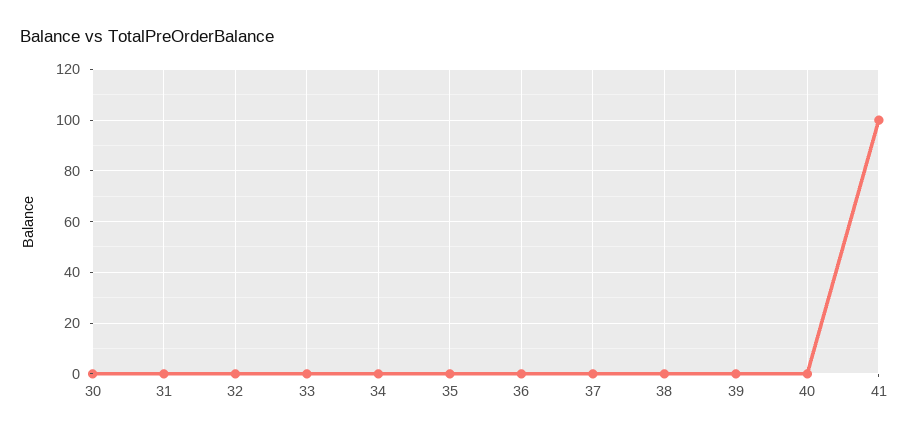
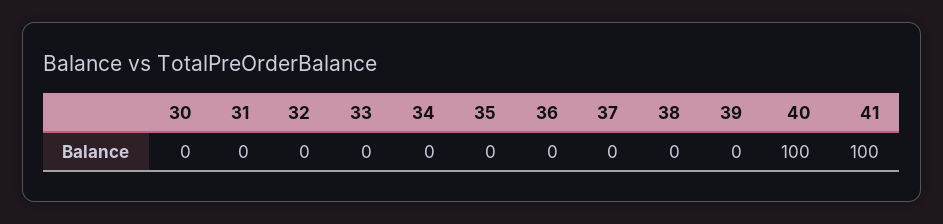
  {
    "30": 0,
    "31": 0,
    "32": 0,
    "33": 0,
    "34": 0,
    "35": 0,
    "36": 0,
    "37": 0,
    "38": 0,
    "39": 0,
-   "40": 0,
+   "40": 100,
    "41": 100
  }

